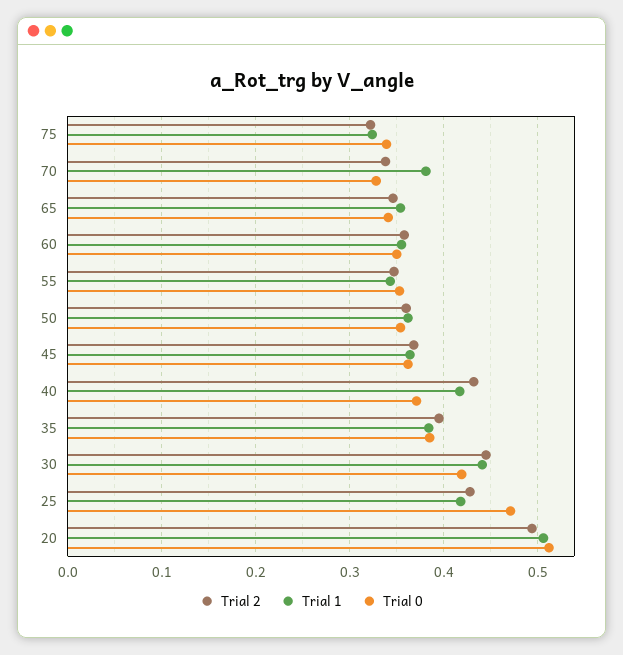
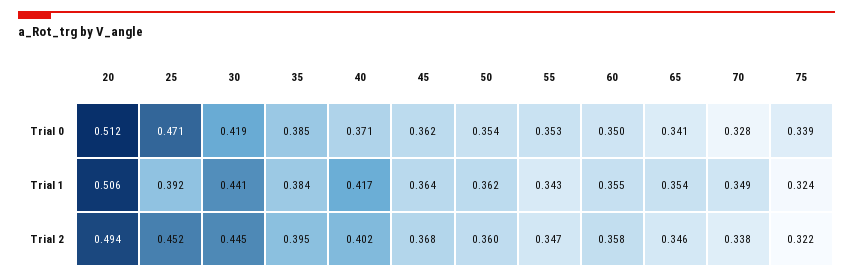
  {
    "Trial 2": {
      "75": 0.322,
      "70": 0.338,
      "65": 0.346,
      "60": 0.358,
      "55": 0.347,
      "50": 0.36,
      "45": 0.368,
-     "40": 0.43,
+     "40": 0.402,
      "35": 0.395,
      "30": 0.445,
-     "25": 0.43,
+     "25": 0.452,
      "20": 0.494
    },
    "Trial 1": {
      "75": 0.324,
-     "70": 0.38,
+     "70": 0.349,
      "65": 0.354,
      "60": 0.355,
      "55": 0.343,
      "50": 0.362,
      "45": 0.364,
      "40": 0.417,
      "35": 0.384,
      "30": 0.441,
-     "25": 0.42,
+     "25": 0.392,
      "20": 0.506
    },
    "Trial 0": {
      "75": 0.339,
      "70": 0.328,
      "65": 0.341,
      "60": 0.35,
      "55": 0.353,
      "50": 0.354,
      "45": 0.362,
      "40": 0.371,
      "35": 0.385,
      "30": 0.419,
      "25": 0.471,
      "20": 0.512
    }
  }

